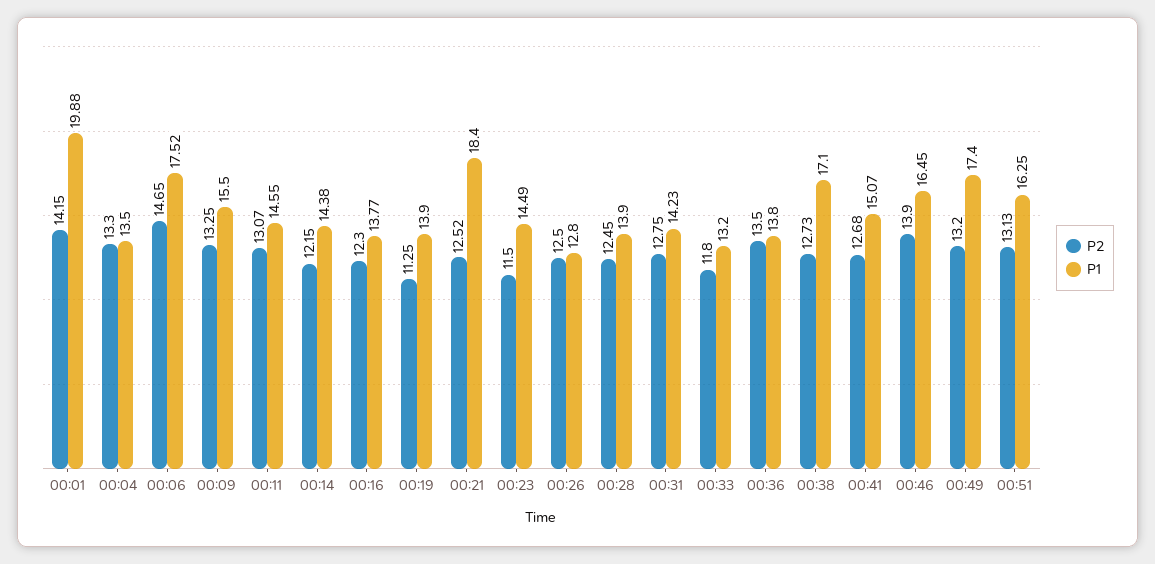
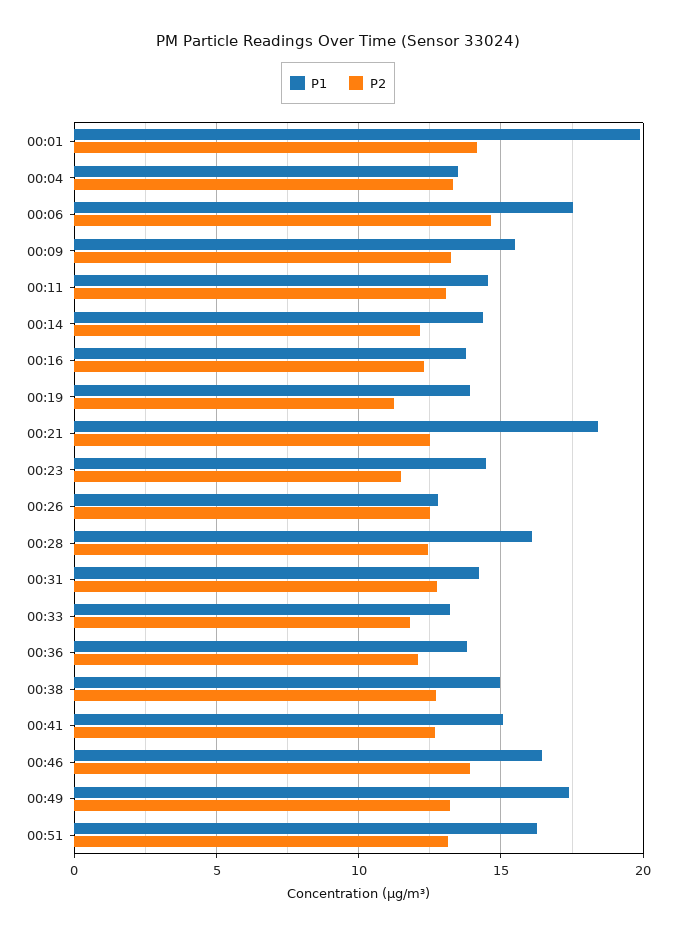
  {
    "P2": {
      "00:01": 14.15,
      "00:04": 13.3,
      "00:06": 14.65,
      "00:09": 13.25,
      "00:11": 13.07,
      "00:14": 12.15,
      "00:16": 12.3,
      "00:19": 11.25,
      "00:21": 12.52,
      "00:23": 11.5,
      "00:26": 12.5,
      "00:28": 12.45,
      "00:31": 12.75,
      "00:33": 11.8,
-     "00:36": 13.5,
+     "00:36": 12,
      "00:38": 12.73,
      "00:41": 12.68,
      "00:46": 13.9,
      "00:49": 13.2,
      "00:51": 13.13
    },
    "P1": {
      "00:01": 19.88,
      "00:04": 13.5,
      "00:06": 17.52,
      "00:09": 15.5,
      "00:11": 14.55,
      "00:14": 14.38,
      "00:16": 13.77,
      "00:19": 13.9,
      "00:21": 18.4,
      "00:23": 14.49,
      "00:26": 12.8,
-     "00:28": 13.9,
+     "00:28": 16,
      "00:31": 14.23,
      "00:33": 13.2,
      "00:36": 13.8,
-     "00:38": 17.1,
+     "00:38": 15,
      "00:41": 15.07,
      "00:46": 16.45,
      "00:49": 17.4,
      "00:51": 16.25
    }
  }

